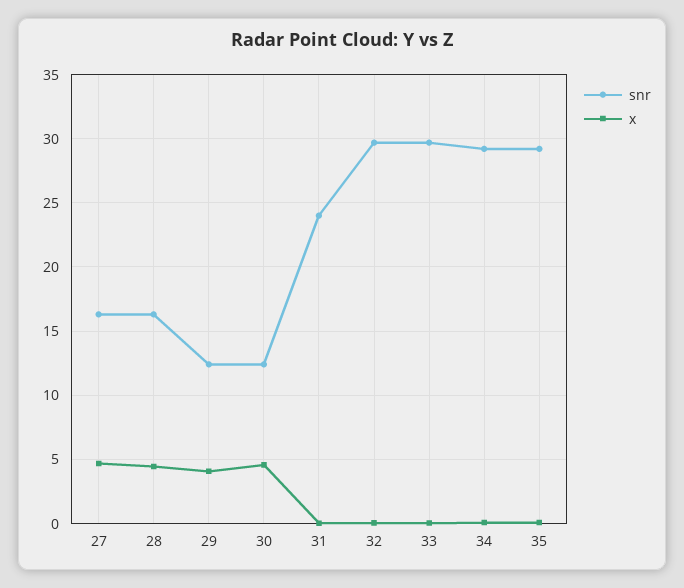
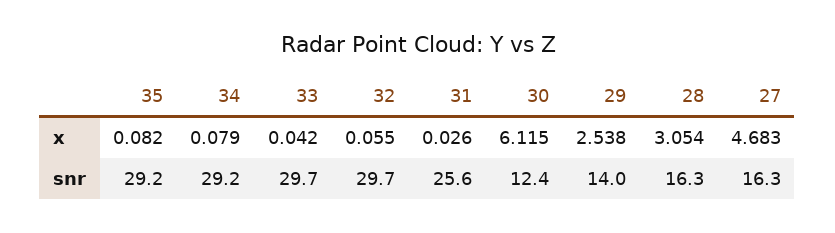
  {
    "snr": {
      "27": 16.3,
      "28": 16.3,
-     "29": 12.5,
+     "29": 14,
      "30": 12.4,
-     "31": 24,
+     "31": 25.6,
      "32": 29.7,
      "33": 29.7,
      "34": 29.2,
      "35": 29.2
    },
    "x": {
      "27": 4.683,
-     "28": 4.5,
+     "28": 3.054,
-     "29": 4,
+     "29": 2.538,
-     "30": 4.5,
+     "30": 6.115,
      "31": 0.026,
      "32": 0.055,
      "33": 0.042,
      "34": 0.079,
      "35": 0.082
    }
  }

